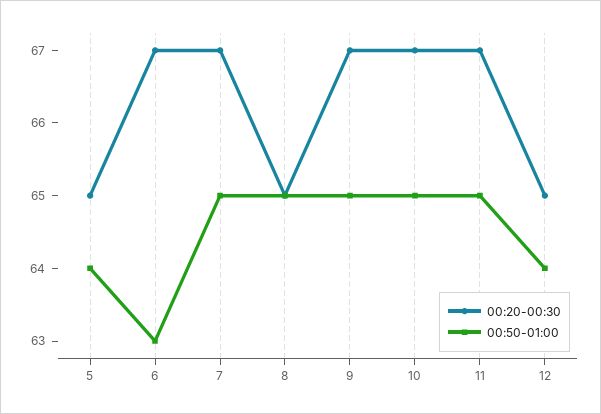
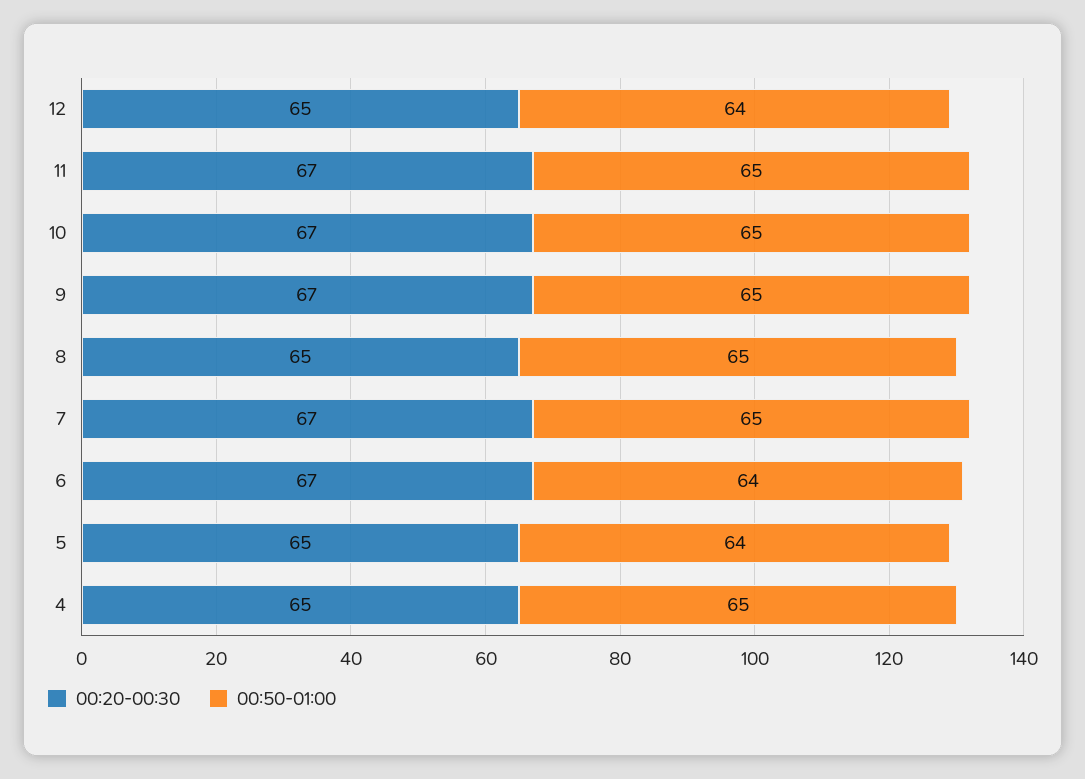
  {
    "00:20-00:30": {
      "5": 65,
      "6": 67,
      "7": 67,
      "8": 65,
      "9": 67,
      "10": 67,
      "11": 67,
-     "12": 65
+     "12": 65,
+     "4": 65
    },
    "00:50-01:00": {
      "5": 64,
-     "6": 63,
+     "6": 64,
      "7": 65,
      "8": 65,
      "9": 65,
      "10": 65,
      "11": 65,
-     "12": 64
+     "12": 64,
+     "4": 65
    }
  }

